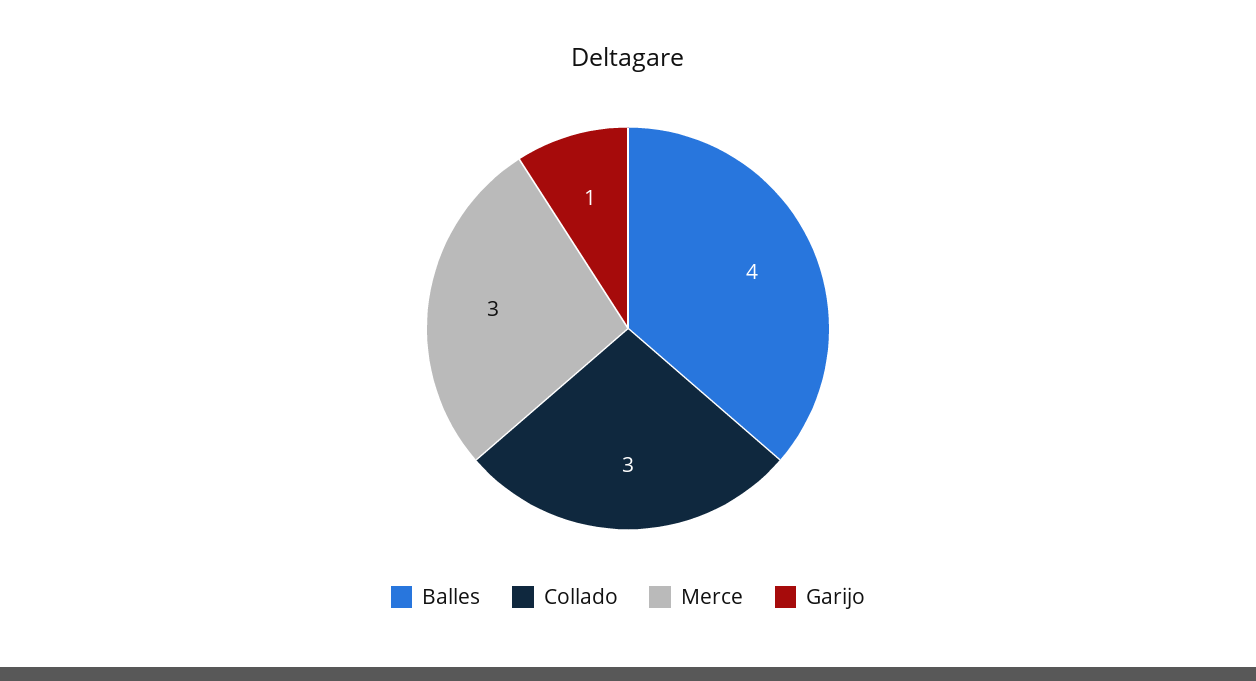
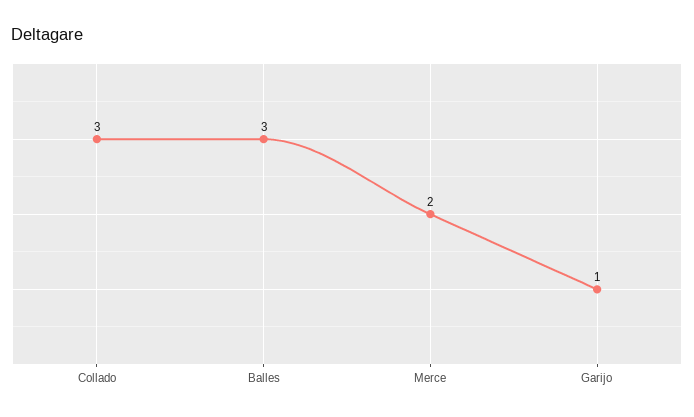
  {
-   "Balles": 4,
+   "Balles": 3,
    "Collado": 3,
-   "Merce": 3,
+   "Merce": 2,
    "Garijo": 1
  }

